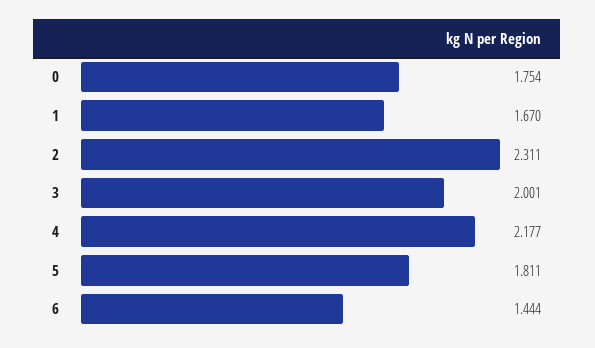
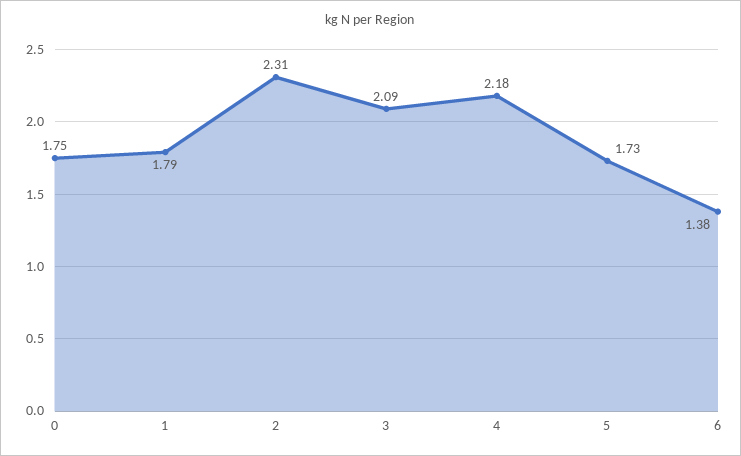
  {
    "0": 1.754,
-   "1": 1.67,
+   "1": 1.79,
    "2": 2.311,
-   "3": 2.001,
+   "3": 2.09,
    "4": 2.177,
-   "5": 1.811,
+   "5": 1.73,
-   "6": 1.444
+   "6": 1.38
  }

